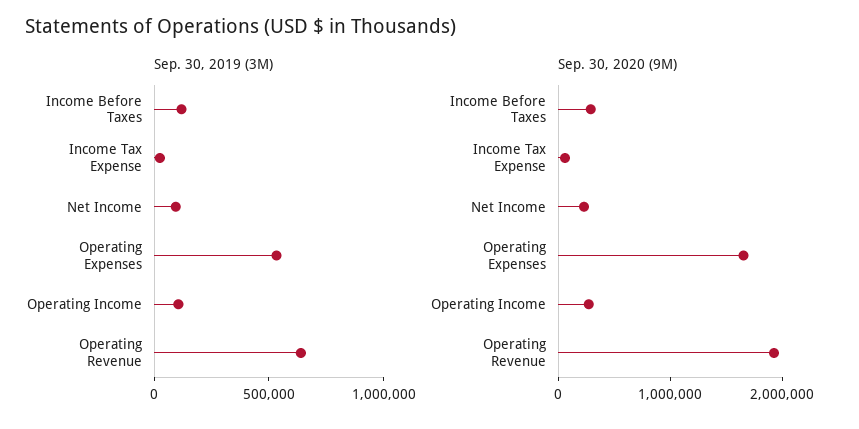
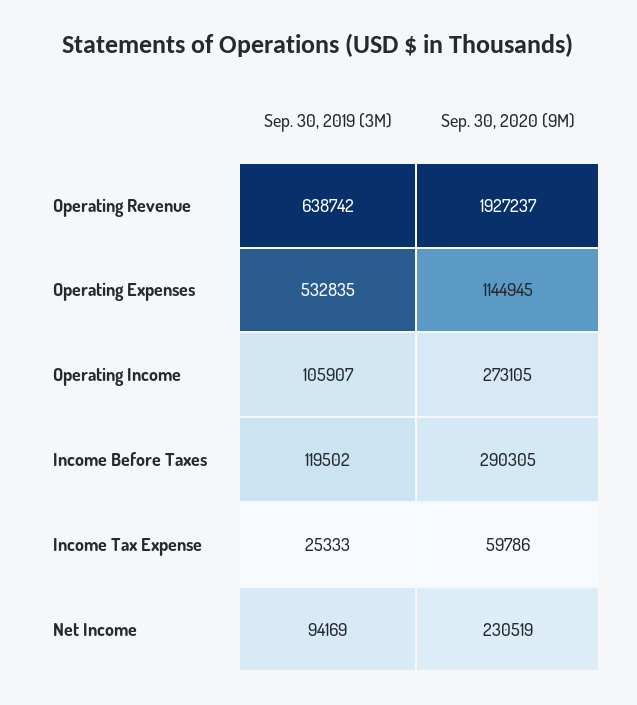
  {
    "Sep. 30, 2019 (3M)": {
      "Income Before Taxes": 119502,
      "Income Tax Expense": 25333,
      "Net Income": 94169,
      "Operating Expenses": 532835,
      "Operating Income": 105907,
      "Operating Revenue": 638742
    },
    "Sep. 30, 2020 (9M)": {
      "Income Before Taxes": 290305,
      "Income Tax Expense": 59786,
      "Net Income": 230519,
-     "Operating Expenses": 1600000,
+     "Operating Expenses": 1144945,
      "Operating Income": 273105,
      "Operating Revenue": 1927237
    }
  }

